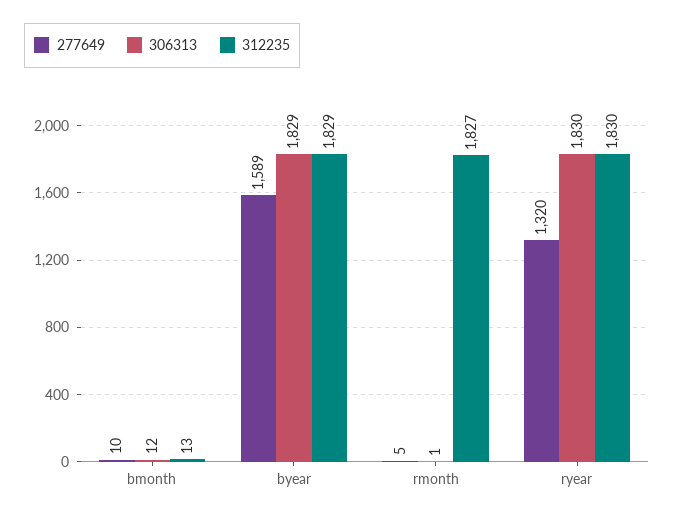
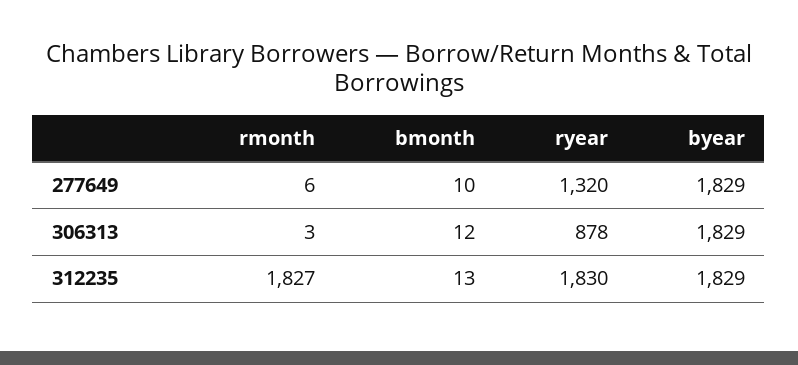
  {
    "277649": {
      "bmonth": 10,
-     "byear": 1589,
+     "byear": 1829,
-     "rmonth": 5,
+     "rmonth": 6,
      "ryear": 1320
    },
    "306313": {
      "bmonth": 12,
      "byear": 1829,
-     "rmonth": 1,
+     "rmonth": 3,
-     "ryear": 1830
+     "ryear": 878
    },
    "312235": {
      "bmonth": 13,
      "byear": 1829,
      "rmonth": 1827,
      "ryear": 1830
    }
  }

